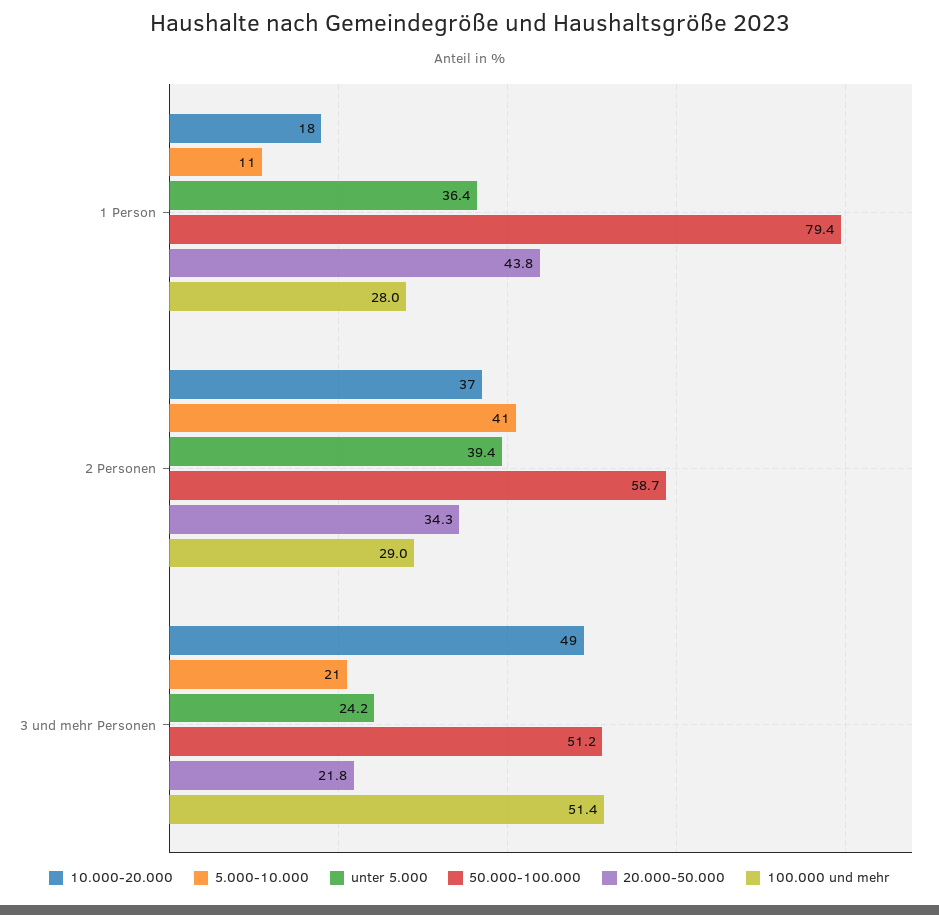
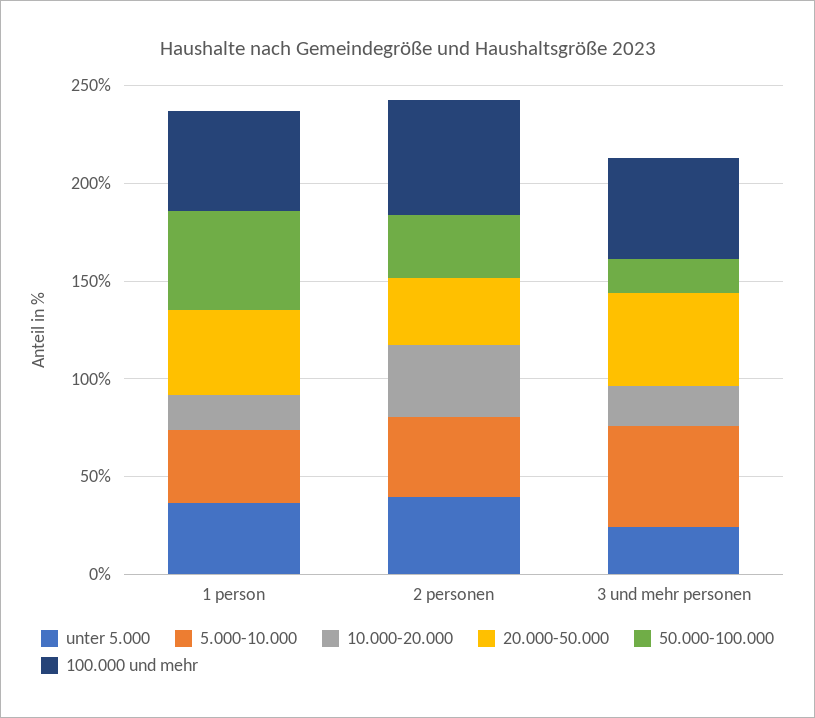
  {
    "10.000-20.000": {
      "1 Person": 18,
      "2 Personen": 37,
-     "3 und mehr Personen": 49
+     "3 und mehr Personen": 20
    },
    "5.000-10.000": {
-     "1 Person": 11,
+     "1 Person": 40,
      "2 Personen": 41,
-     "3 und mehr Personen": 21
+     "3 und mehr Personen": 50
    },
    "unter 5.000": {
      "1 Person": 36.4,
      "2 Personen": 39.4,
      "3 und mehr Personen": 24.2
    },
    "50.000-100.000": {
-     "1 Person": 79.4,
+     "1 Person": 50,
-     "2 Personen": 58.7,
+     "2 Personen": 30,
-     "3 und mehr Personen": 51.2
+     "3 und mehr Personen": 20
    },
    "20.000-50.000": {
      "1 Person": 43.8,
      "2 Personen": 34.3,
-     "3 und mehr Personen": 21.8
+     "3 und mehr Personen": 50
    },
    "100.000 und mehr": {
-     "1 Person": 28,
+     "1 Person": 50,
-     "2 Personen": 29,
+     "2 Personen": 60,
      "3 und mehr Personen": 51.4
    }
  }

